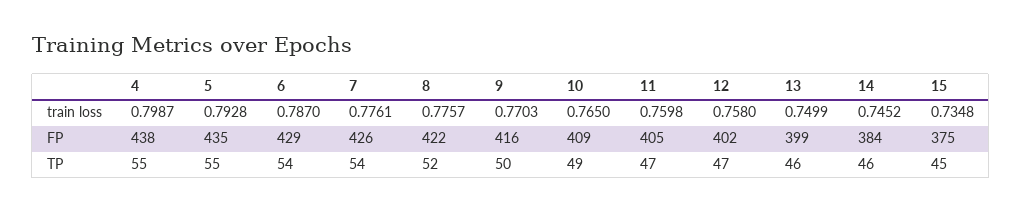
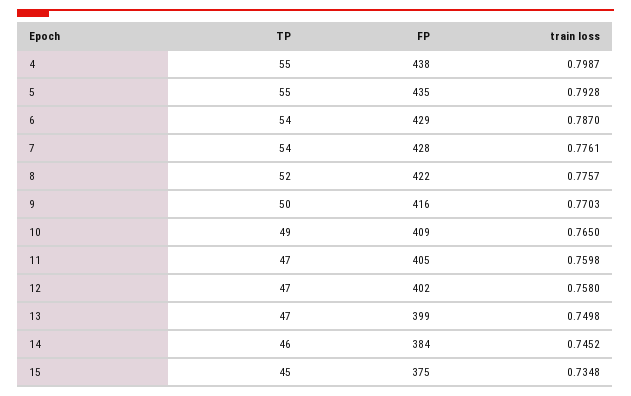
  {
    "4": {
      "train loss": 0.7987,
      "FP": 438,
      "TP": 55
    },
    "5": {
      "train loss": 0.7928,
      "FP": 435,
      "TP": 55
    },
    "6": {
      "train loss": 0.787,
      "FP": 429,
      "TP": 54
    },
    "7": {
      "train loss": 0.7761,
-     "FP": 426,
+     "FP": 428,
      "TP": 54
    },
    "8": {
      "train loss": 0.7757,
      "FP": 422,
      "TP": 52
    },
    "9": {
      "train loss": 0.7703,
      "FP": 416,
      "TP": 50
    },
    "10": {
      "train loss": 0.765,
      "FP": 409,
      "TP": 49
    },
    "11": {
      "train loss": 0.7598,
      "FP": 405,
      "TP": 47
    },
    "12": {
      "train loss": 0.758,
      "FP": 402,
      "TP": 47
    },
    "13": {
-     "train loss": 0.7499,
+     "train loss": 0.7498,
      "FP": 399,
-     "TP": 46
+     "TP": 47
    },
    "14": {
      "train loss": 0.7452,
      "FP": 384,
      "TP": 46
    },
    "15": {
      "train loss": 0.7348,
      "FP": 375,
      "TP": 45
    }
  }

